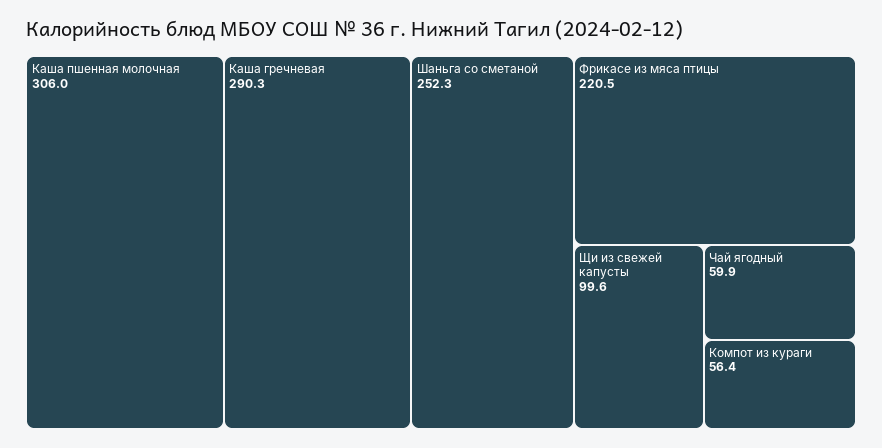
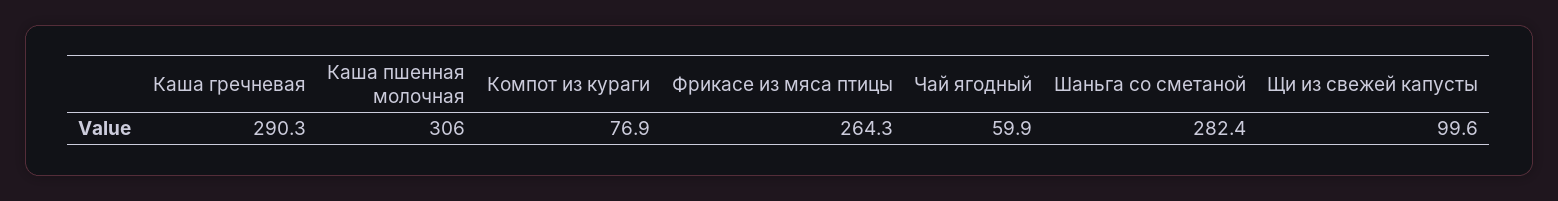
  {
    "Каша пшенная молочная": 306,
    "Каша гречневая": 290.3,
-   "Шаньга со сметаной": 252.3,
+   "Шаньга со сметаной": 282.4,
-   "Фрикасе из мяса птицы": 220.5,
+   "Фрикасе из мяса птицы": 264.3,
    "Щи из свежей капусты": 99.6,
    "Чай ягодный": 59.9,
-   "Компот из кураги": 56.4
+   "Компот из кураги": 76.9
  }

